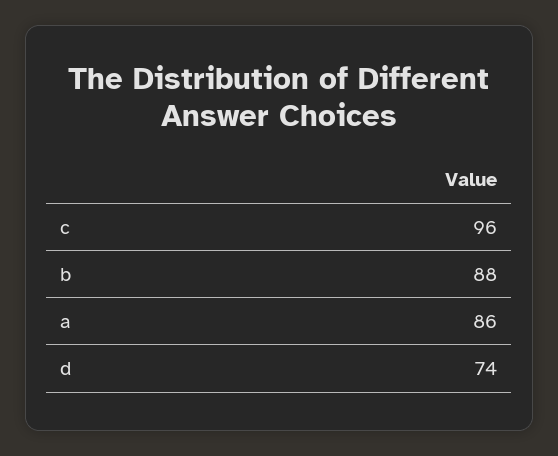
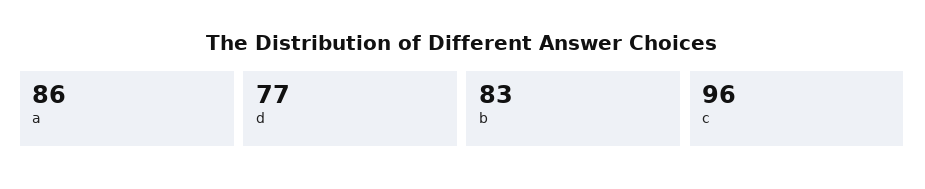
  {
    "c": 96,
-   "b": 88,
+   "b": 83,
    "a": 86,
-   "d": 74
+   "d": 77
  }

